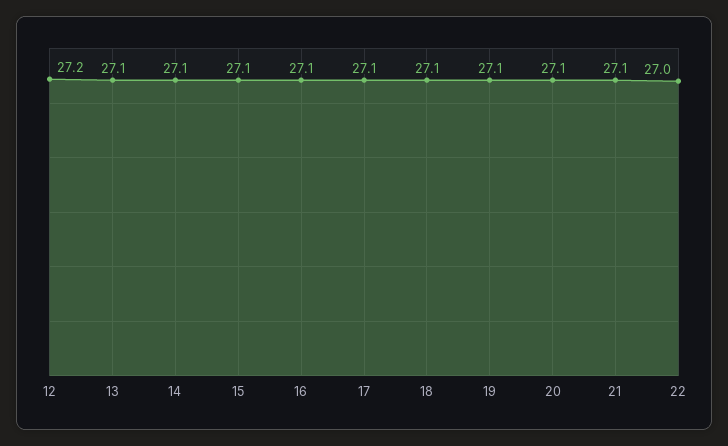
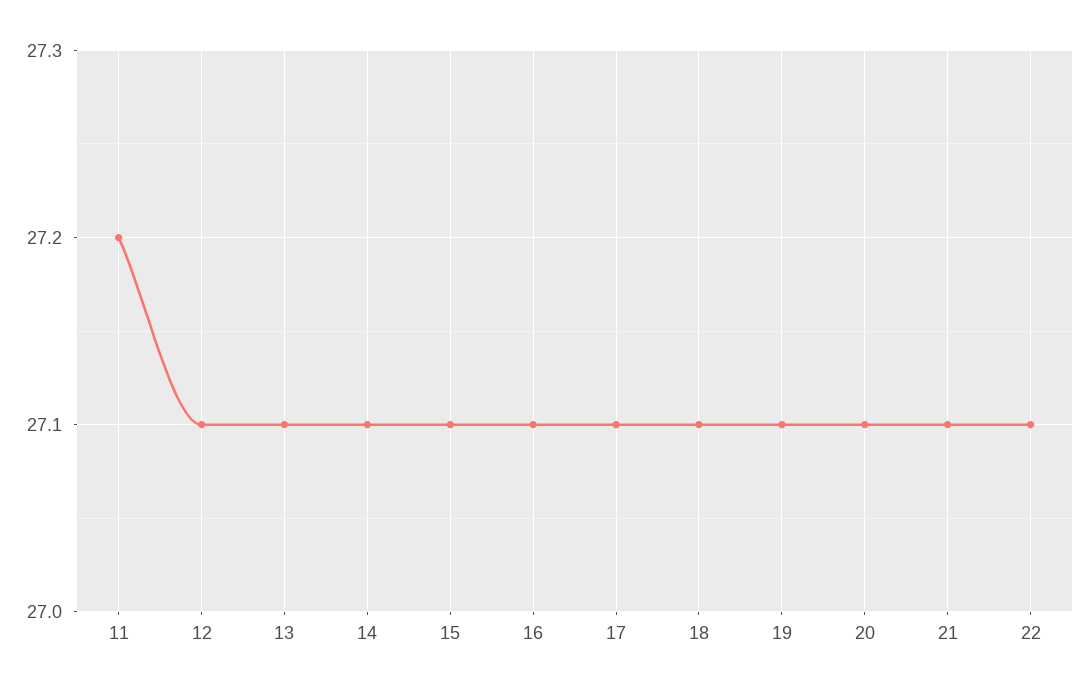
  {
-   "12": 27.2,
+   "12": 27.1,
    "13": 27.1,
    "14": 27.1,
    "15": 27.1,
    "16": 27.1,
    "17": 27.1,
    "18": 27.1,
    "19": 27.1,
    "20": 27.1,
    "21": 27.1,
-   "22": 27
+   "22": 27.1,
+   "11": 27.2
  }

